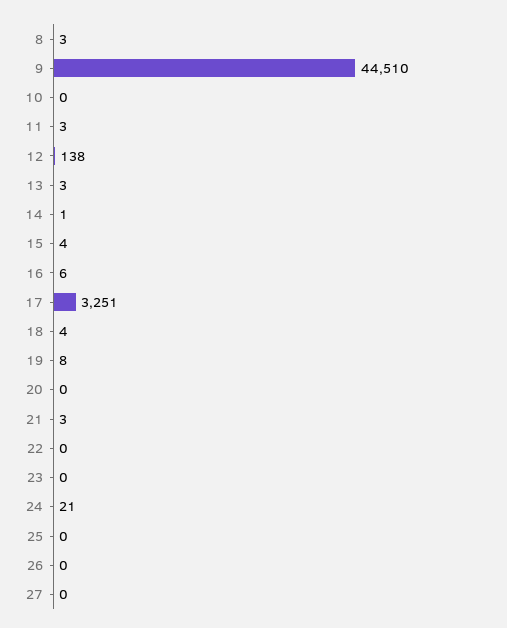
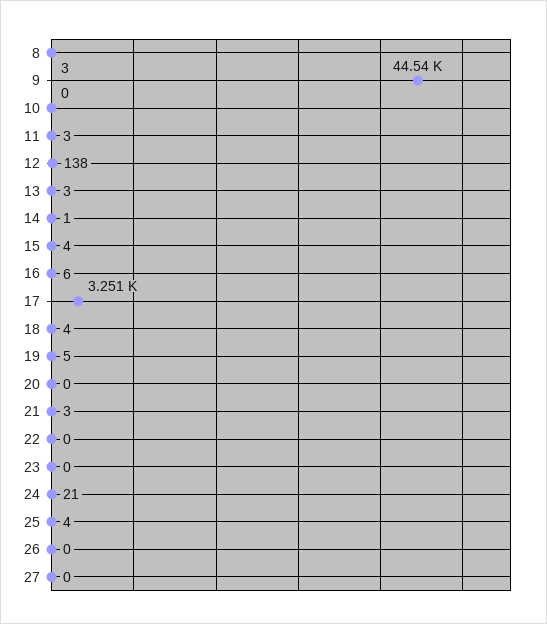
  {
    "8": 3,
-   "9": 44510,
+   "9": 44540,
    "10": 0,
    "11": 3,
    "12": 138,
    "13": 3,
    "14": 1,
    "15": 4,
    "16": 6,
    "17": 3251,
    "18": 4,
-   "19": 8,
+   "19": 5,
    "20": 0,
    "21": 3,
    "22": 0,
    "23": 0,
    "24": 21,
-   "25": 0,
+   "25": 4,
    "26": 0,
    "27": 0
  }

